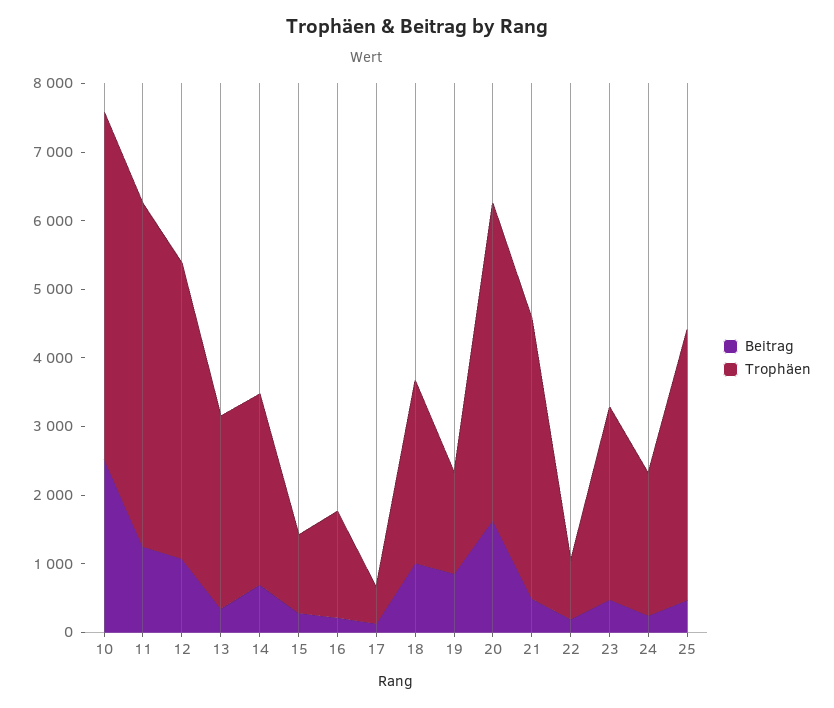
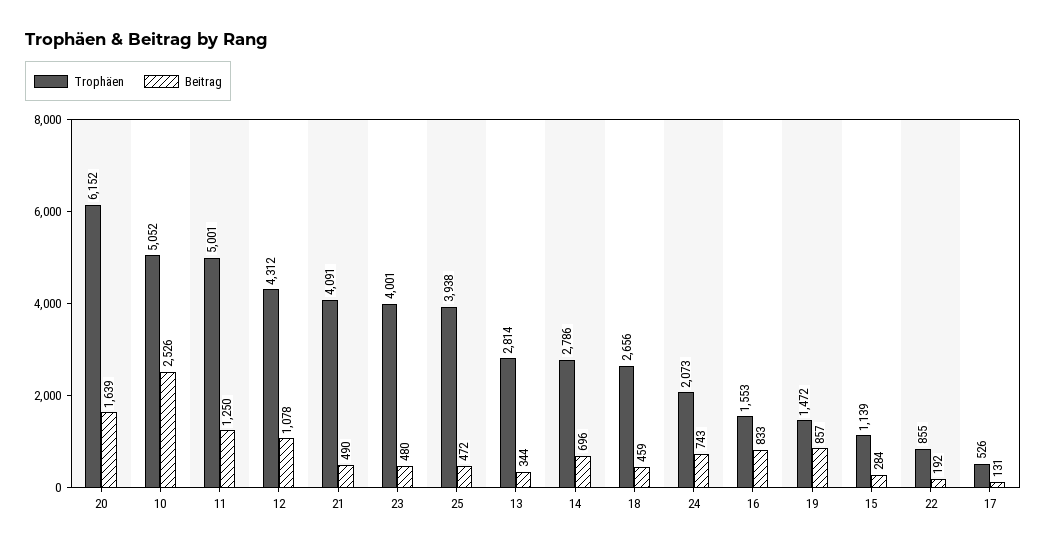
  {
    "Beitrag": {
      "10": 2526,
      "11": 1250,
      "12": 1078,
      "13": 344,
      "14": 696,
      "15": 284,
-     "16": 200,
+     "16": 833,
      "17": 131,
-     "18": 1000,
+     "18": 459,
      "19": 857,
      "20": 1639,
      "21": 490,
      "22": 192,
      "23": 480,
-     "24": 200,
+     "24": 743,
      "25": 472
    },
    "Trophäen": {
      "10": 5052,
      "11": 5001,
      "12": 4312,
      "13": 2814,
      "14": 2786,
      "15": 1139,
      "16": 1553,
      "17": 526,
      "18": 2656,
      "19": 1472,
-     "20": 4600,
+     "20": 6152,
      "21": 4091,
      "22": 855,
-     "23": 2800,
+     "23": 4001,
      "24": 2073,
      "25": 3938
    }
  }

